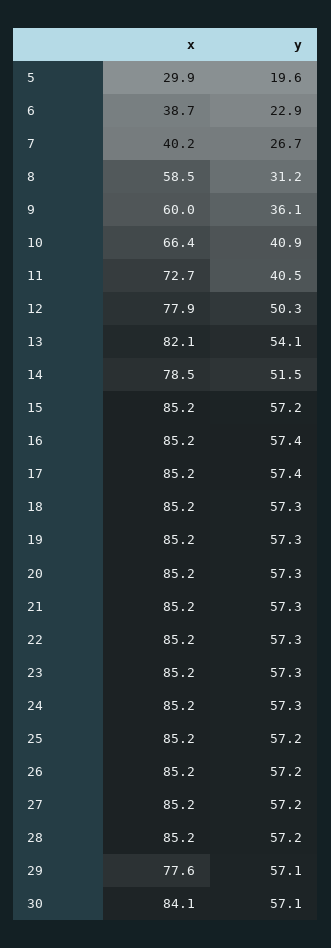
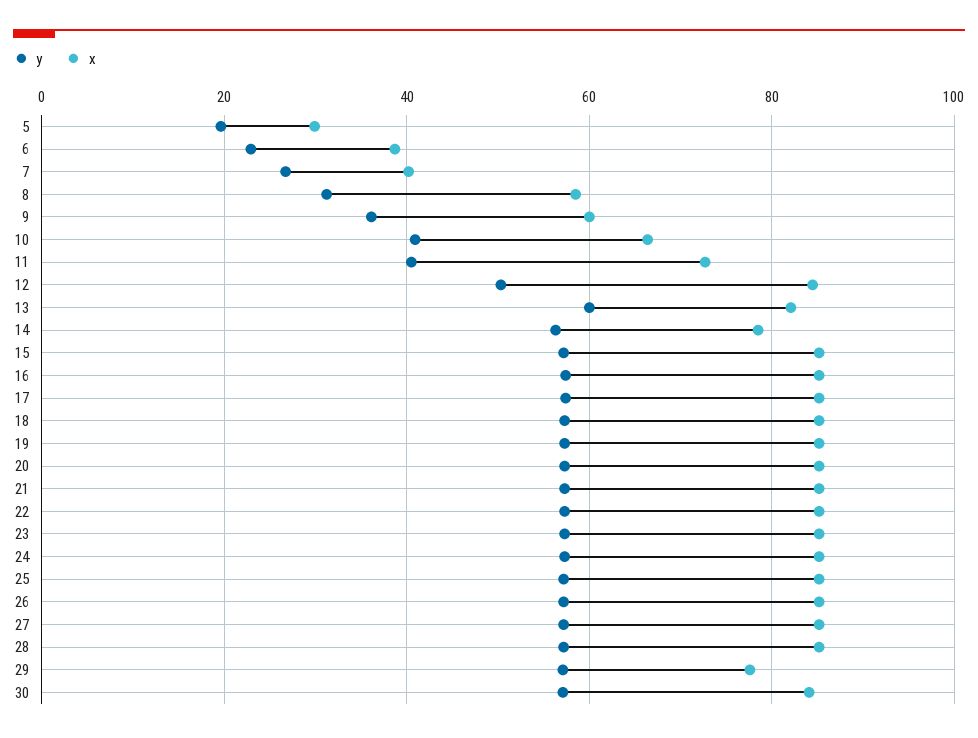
  {
    "x": {
      "5": 29.9,
      "6": 38.7,
      "7": 40.2,
      "8": 58.5,
      "9": 60,
      "10": 66.4,
      "11": 72.7,
-     "12": 77.9,
+     "12": 84,
      "13": 82.1,
      "14": 78.5,
      "15": 85.2,
      "16": 85.2,
      "17": 85.2,
      "18": 85.2,
      "19": 85.2,
      "20": 85.2,
      "21": 85.2,
      "22": 85.2,
      "23": 85.2,
      "24": 85.2,
      "25": 85.2,
      "26": 85.2,
      "27": 85.2,
      "28": 85.2,
      "29": 77.6,
      "30": 84.1
    },
    "y": {
      "5": 19.6,
      "6": 22.9,
      "7": 26.7,
      "8": 31.2,
      "9": 36.1,
      "10": 40.9,
      "11": 40.5,
      "12": 50.3,
-     "13": 54.1,
+     "13": 60,
-     "14": 51.5,
+     "14": 56,
      "15": 57.2,
      "16": 57.4,
      "17": 57.4,
      "18": 57.3,
      "19": 57.3,
      "20": 57.3,
      "21": 57.3,
      "22": 57.3,
      "23": 57.3,
      "24": 57.3,
      "25": 57.2,
      "26": 57.2,
      "27": 57.2,
      "28": 57.2,
      "29": 57.1,
      "30": 57.1
    }
  }

